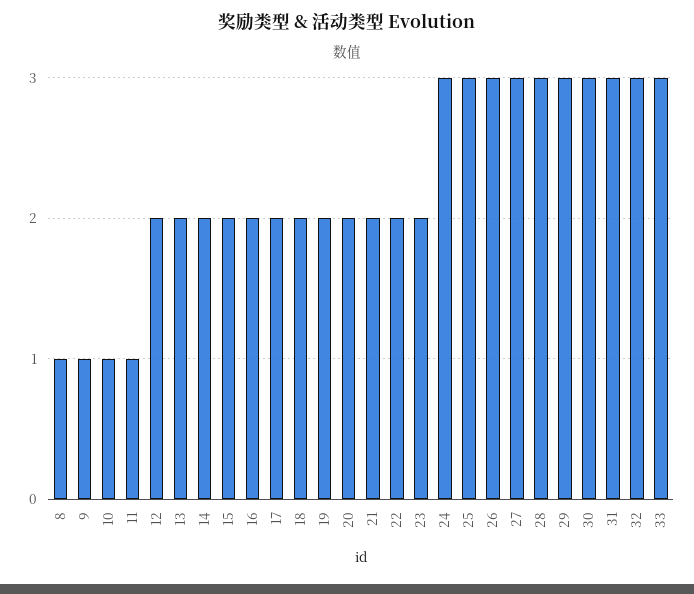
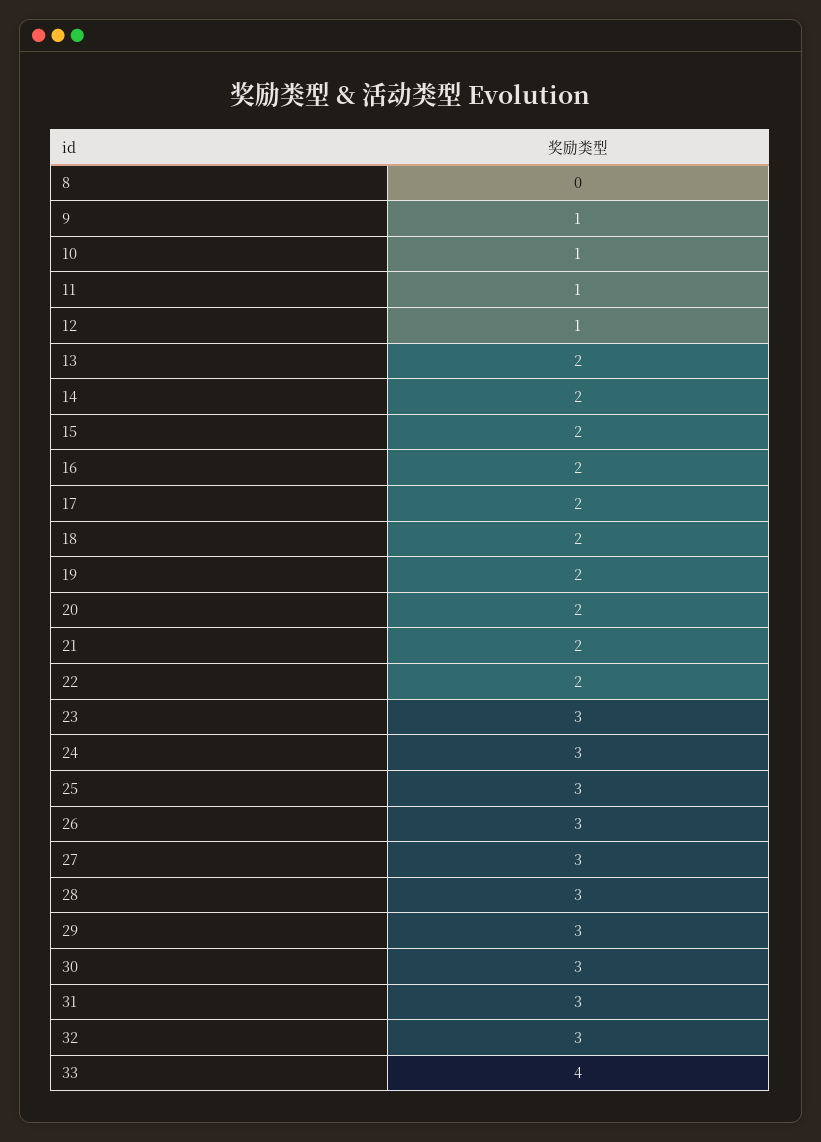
  {
-   "8": 1,
+   "8": 0,
    "9": 1,
    "10": 1,
    "11": 1,
-   "12": 2,
+   "12": 1,
    "13": 2,
    "14": 2,
    "15": 2,
    "16": 2,
    "17": 2,
    "18": 2,
    "19": 2,
    "20": 2,
    "21": 2,
    "22": 2,
-   "23": 2,
+   "23": 3,
    "24": 3,
    "25": 3,
    "26": 3,
    "27": 3,
    "28": 3,
    "29": 3,
    "30": 3,
    "31": 3,
    "32": 3,
-   "33": 3
+   "33": 4
  }

